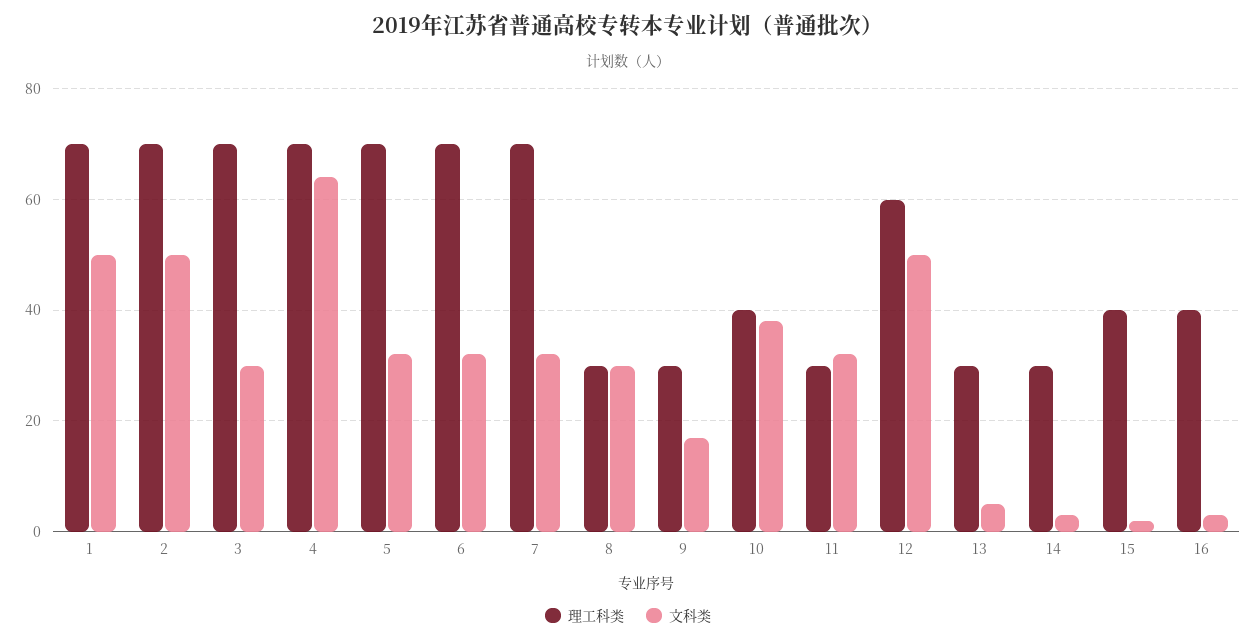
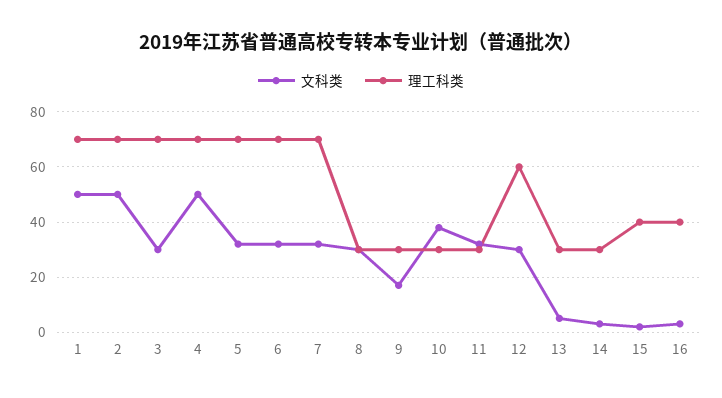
  {
    "理工科类": {
      "1": 70,
      "2": 70,
      "3": 70,
      "4": 70,
      "5": 70,
      "6": 70,
      "7": 70,
      "8": 30,
      "9": 30,
-     "10": 40,
+     "10": 30,
      "11": 30,
      "12": 60,
      "13": 30,
      "14": 30,
      "15": 40,
      "16": 40
    },
    "文科类": {
      "1": 50,
      "2": 50,
      "3": 30,
-     "4": 65,
+     "4": 50,
      "5": 30,
      "6": 30,
      "7": 30,
      "8": 30,
      "9": 15,
      "10": 40,
      "11": 30,
-     "12": 50,
+     "12": 30,
      "13": 5,
      "14": 5,
      "15": 0,
      "16": 5
    }
  }

